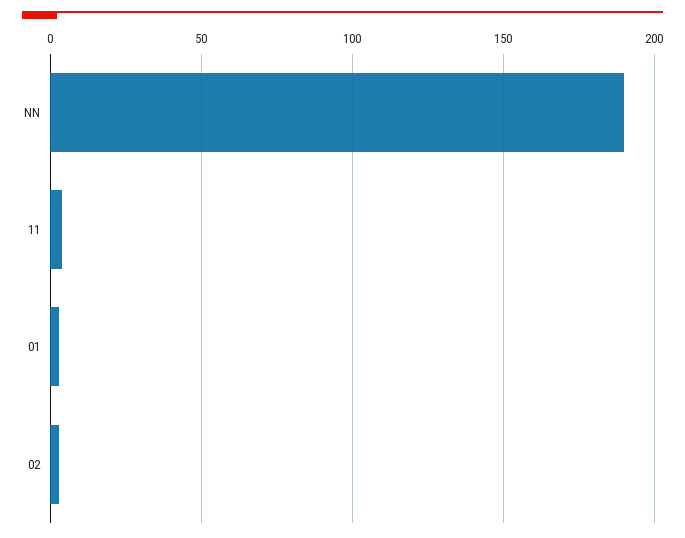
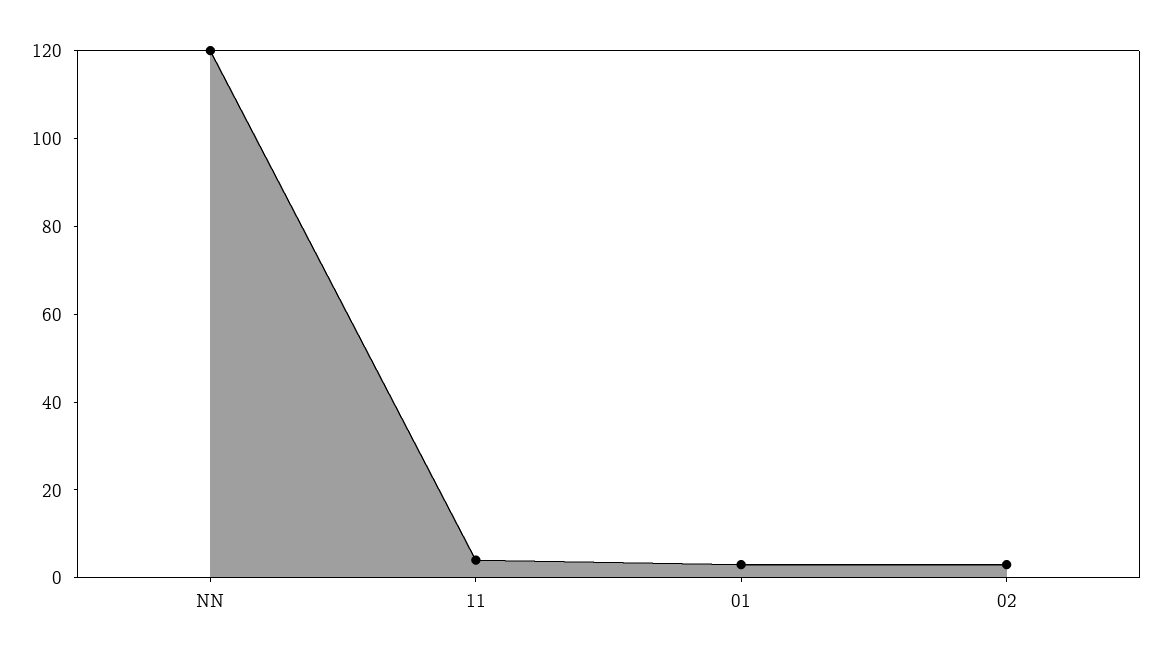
  {
-   "NN": 190,
+   "NN": 120,
    "11": 5,
    "01": 5,
    "02": 5
  }

